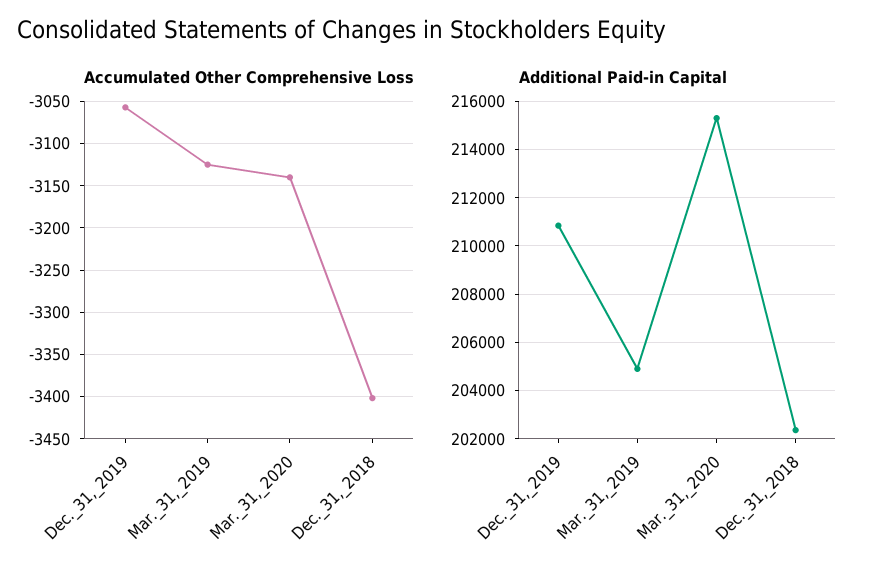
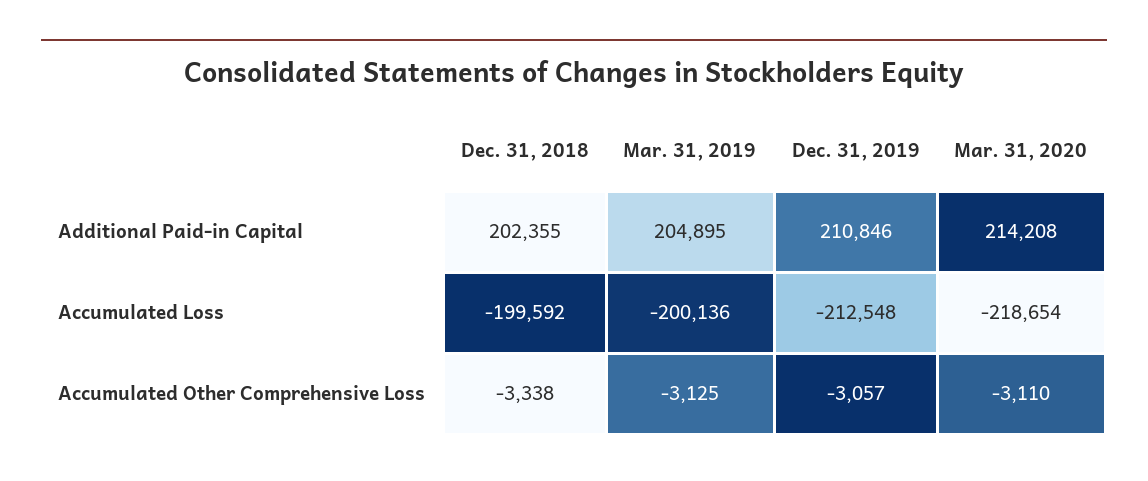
  {
    "Accumulated Other Comprehensive Loss": {
      "Dec._31,_2019": -3057,
      "Mar._31,_2019": -3125,
-     "Mar._31,_2020": -3140,
+     "Mar._31,_2020": -3110,
-     "Dec._31,_2018": -3400
+     "Dec._31,_2018": -3338
    },
    "Additional Paid-in Capital": {
      "Dec._31,_2019": 210846,
      "Mar._31,_2019": 204895,
-     "Mar._31,_2020": 215250,
+     "Mar._31,_2020": 214208,
      "Dec._31,_2018": 202355
-   }
+   },
+   "Accumulated Loss": {
+     "Dec._31,_2018": -199592,
+     "Mar._31,_2019": -200136,
+     "Dec._31,_2019": -212548,
+     "Mar._31,_2020": -218654
+   }
  }

